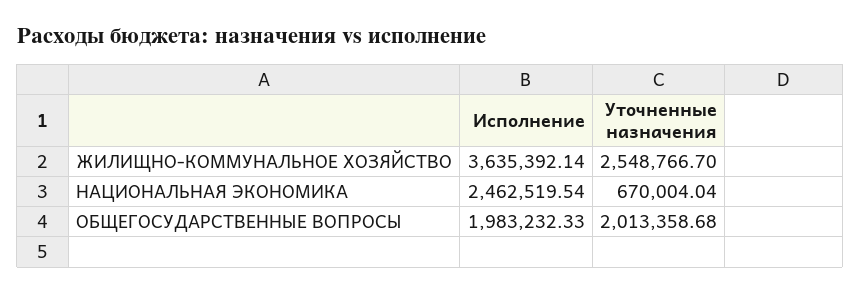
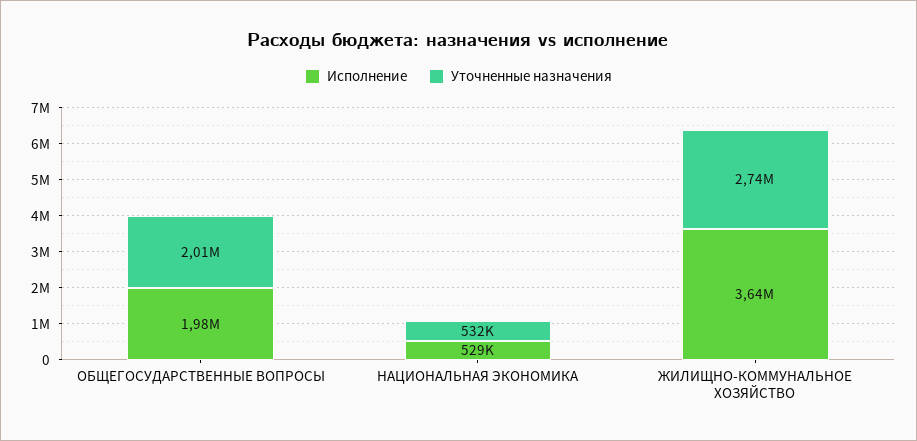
  {
    "Исполнение": {
      "ЖИЛИЩНО-КОММУНАЛЬНОЕ ХОЗЯЙСТВО": 3635392.14,
-     "НАЦИОНАЛЬНАЯ ЭКОНОМИКА": 2462519.54,
+     "НАЦИОНАЛЬНАЯ ЭКОНОМИКА": 529000,
      "ОБЩЕГОСУДАРСТВЕННЫЕ ВОПРОСЫ": 1983232.33
    },
    "Уточненные назначения": {
-     "ЖИЛИЩНО-КОММУНАЛЬНОЕ ХОЗЯЙСТВО": 2548766.7,
+     "ЖИЛИЩНО-КОММУНАЛЬНОЕ ХОЗЯЙСТВО": 2740000,
-     "НАЦИОНАЛЬНАЯ ЭКОНОМИКА": 670004.04,
+     "НАЦИОНАЛЬНАЯ ЭКОНОМИКА": 532000,
      "ОБЩЕГОСУДАРСТВЕННЫЕ ВОПРОСЫ": 2013358.68
    }
  }

